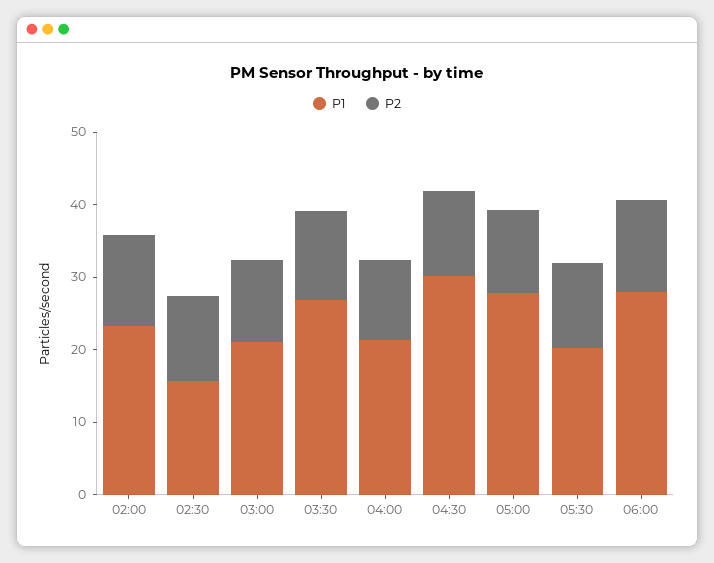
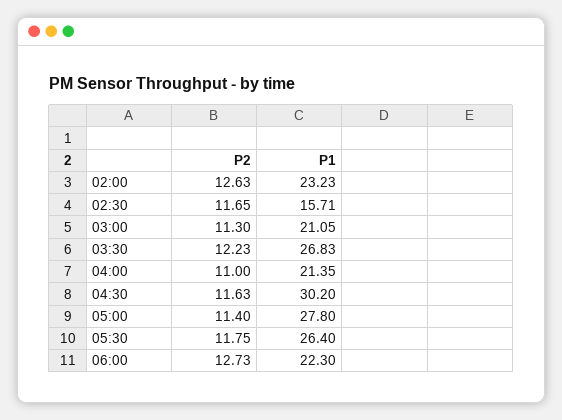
  {
    "P1": {
      "02:00": 23.23,
      "02:30": 15.71,
      "03:00": 21.05,
      "03:30": 26.83,
      "04:00": 21.35,
      "04:30": 30.2,
      "05:00": 27.8,
-     "05:30": 20,
+     "05:30": 26.4,
-     "06:00": 28
+     "06:00": 22.3
    },
    "P2": {
      "02:00": 12.63,
      "02:30": 11.65,
      "03:00": 11.3,
      "03:30": 12.23,
      "04:00": 11,
      "04:30": 11.63,
      "05:00": 11.4,
      "05:30": 11.75,
      "06:00": 12.73
    }
  }

